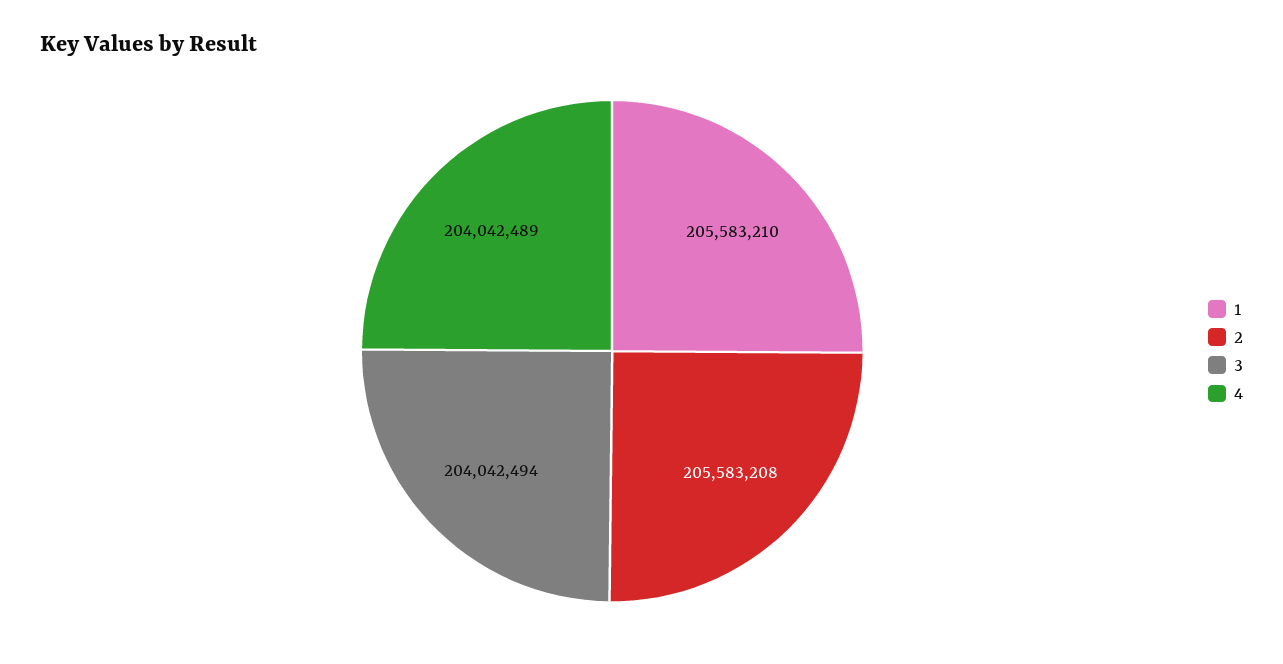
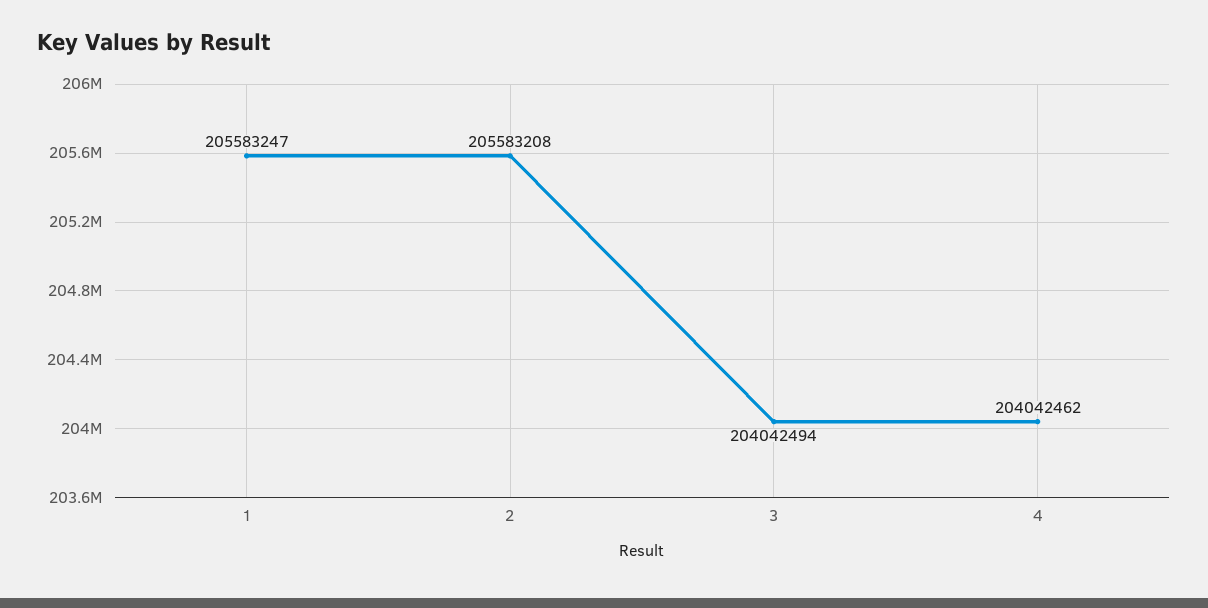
  {
-   "1": 205583210,
+   "1": 205583247,
    "2": 205583208,
    "3": 204042494,
-   "4": 204042489
+   "4": 204042462
  }

